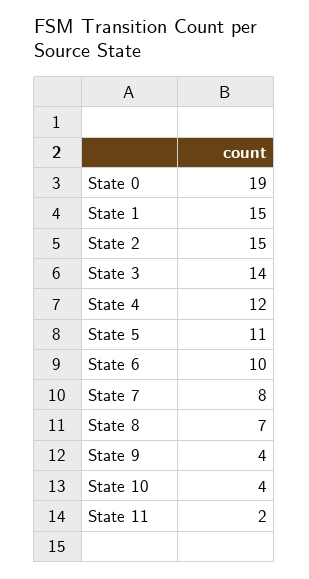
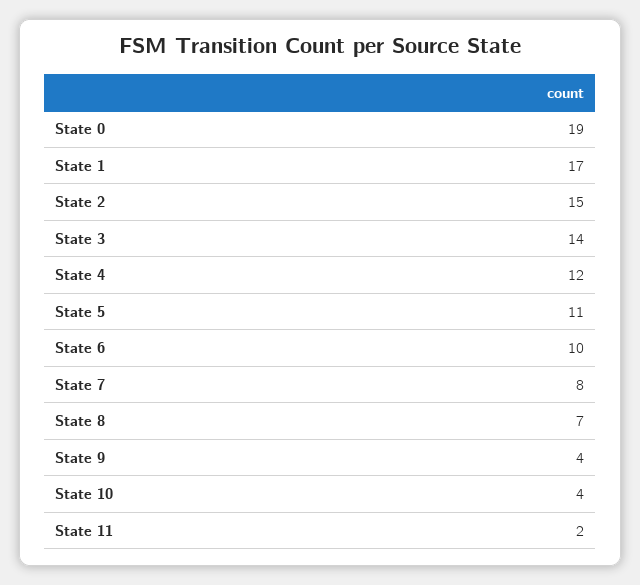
  {
    "State 0": 19,
-   "State 1": 15,
+   "State 1": 17,
    "State 2": 15,
    "State 3": 14,
    "State 4": 12,
    "State 5": 11,
    "State 6": 10,
    "State 7": 8,
    "State 8": 7,
    "State 9": 4,
    "State 10": 4,
    "State 11": 2
  }

